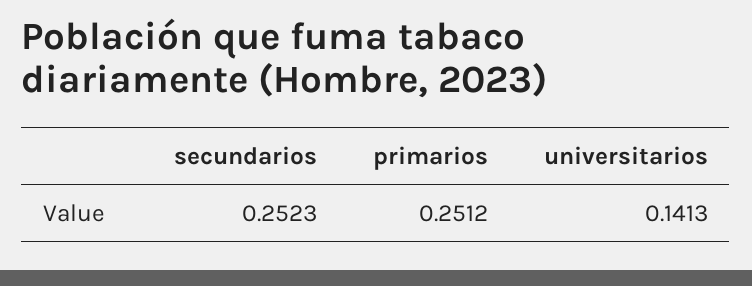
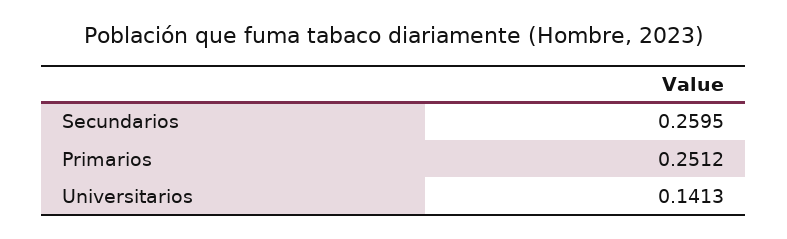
  {
-   "secundarios": 0.2523,
+   "secundarios": 0.2595,
    "primarios": 0.2512,
    "universitarios": 0.1413
  }

